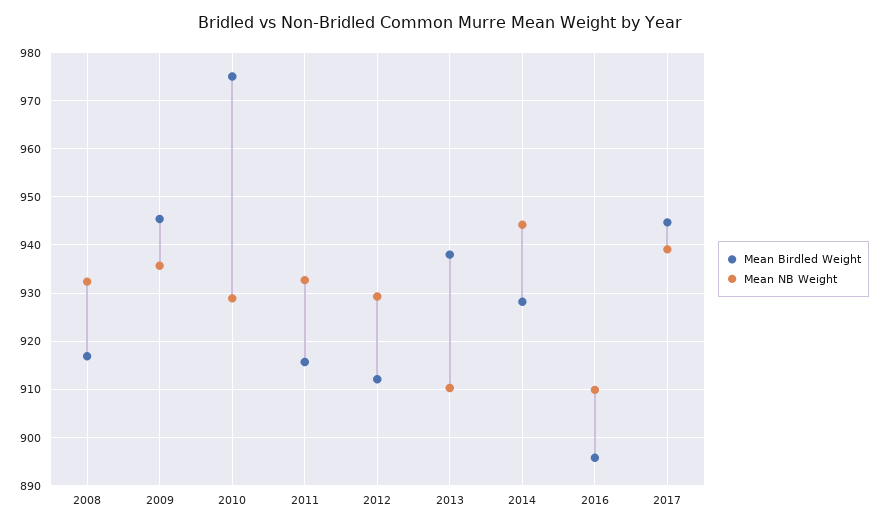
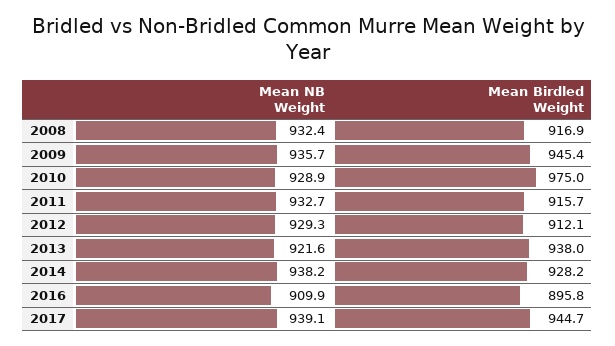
  {
    "Mean Birdled Weight": {
      "2008": 916.9,
      "2009": 945.4,
      "2010": 975,
      "2011": 915.7,
      "2012": 912.1,
      "2013": 938,
      "2014": 928.2,
      "2016": 895.8,
      "2017": 944.7
    },
    "Mean NB Weight": {
      "2008": 932.4,
      "2009": 935.7,
      "2010": 928.9,
      "2011": 932.7,
      "2012": 929.3,
-     "2013": 910,
+     "2013": 921.6,
-     "2014": 944,
+     "2014": 938.2,
      "2016": 909.9,
      "2017": 939.1
    }
  }

